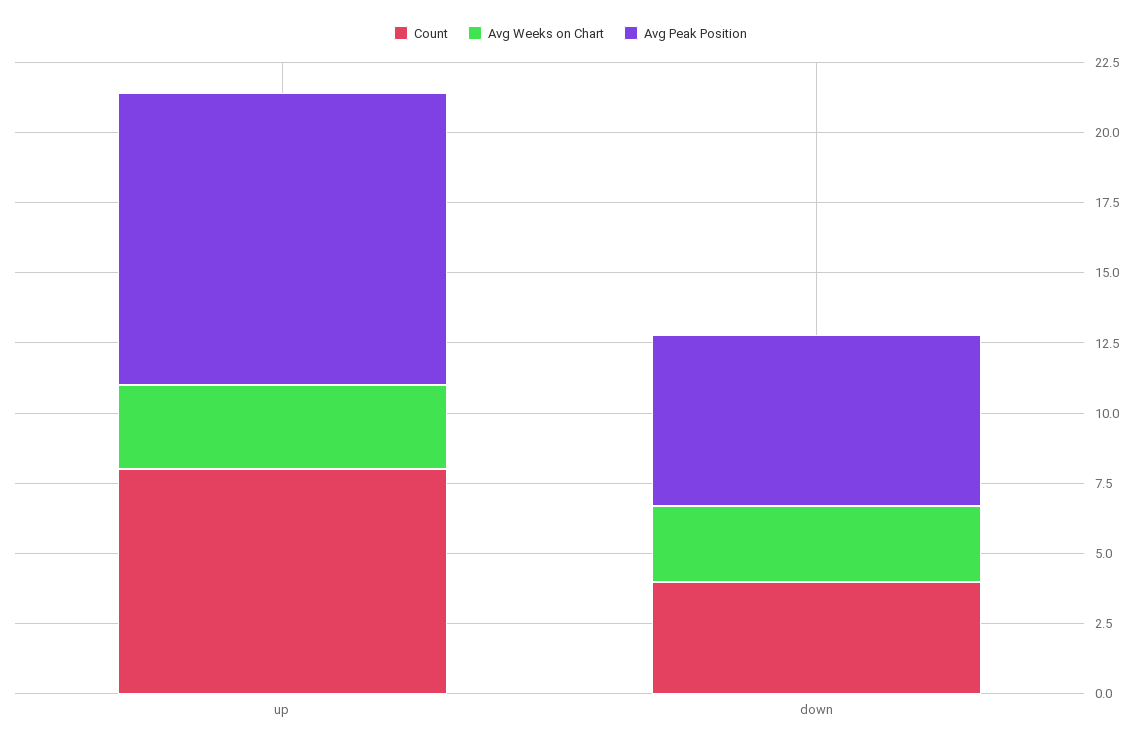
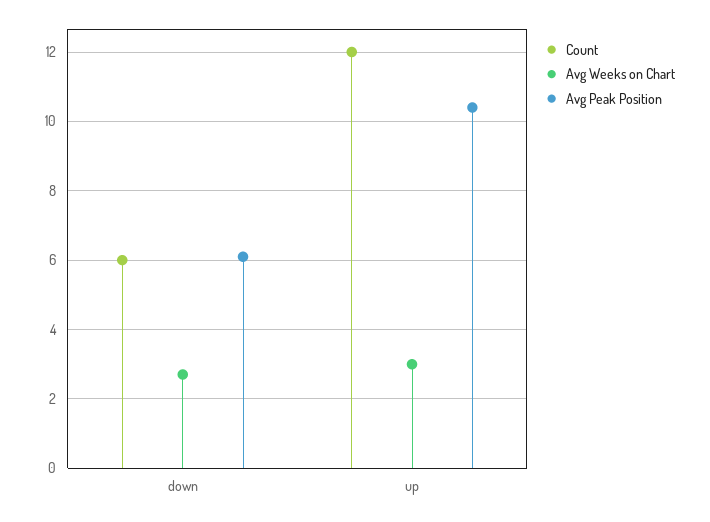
  {
    "Count": {
-     "up": 8,
+     "up": 12,
-     "down": 4
+     "down": 6
    },
    "Avg Weeks on Chart": {
      "up": 3,
      "down": 2.5
    },
    "Avg Peak Position": {
      "up": 10.5,
      "down": 6
    }
  }

